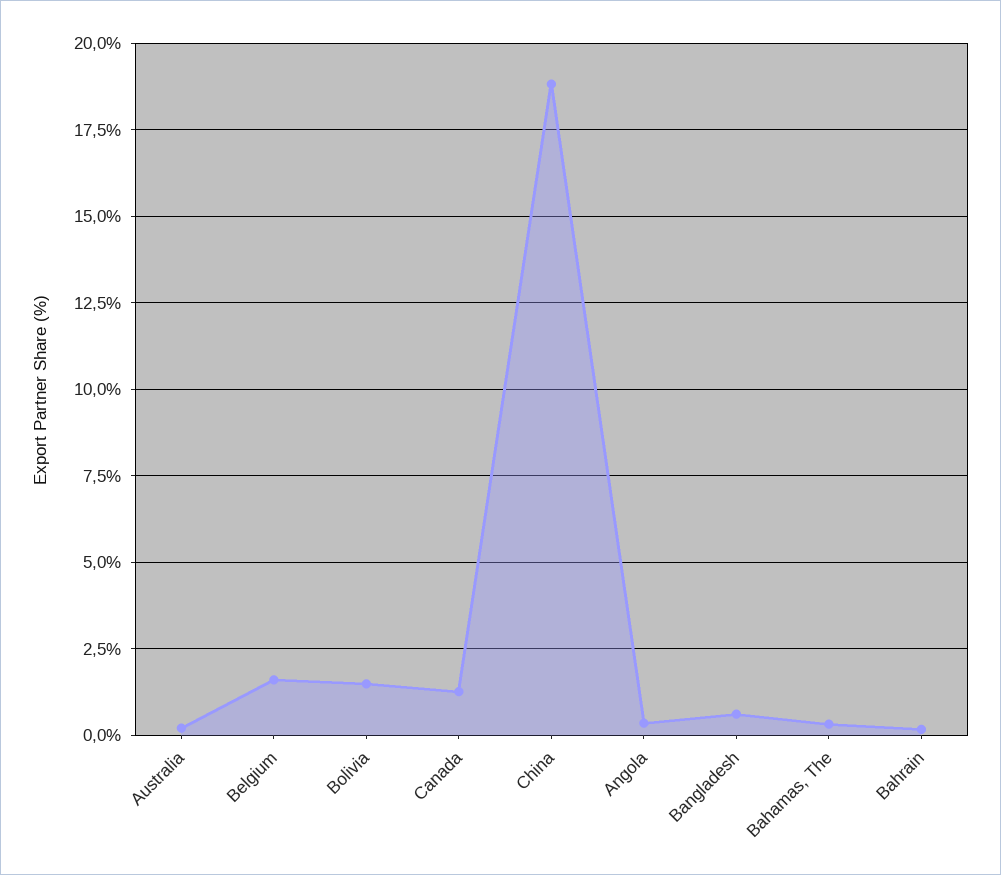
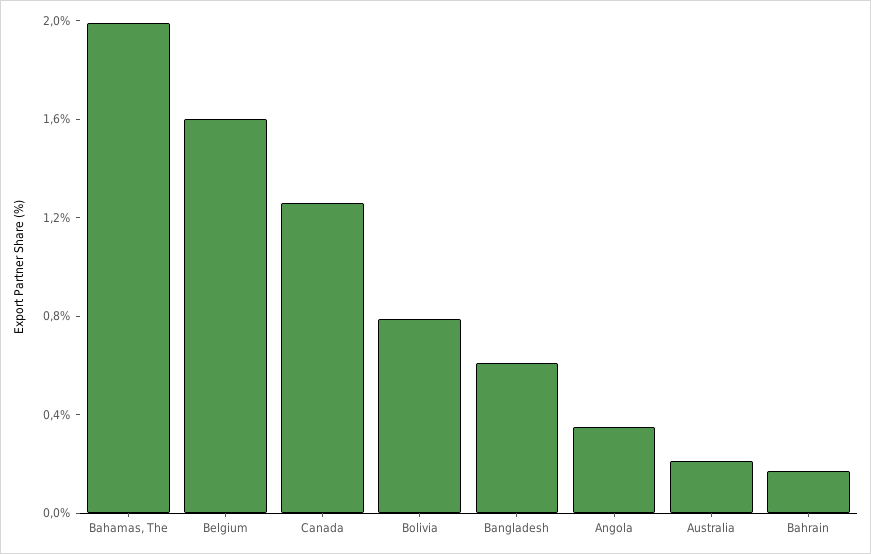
  {
    "Australia": 0.2,
    "Belgium": 1.6,
-   "Bolivia": 1.5,
+   "Bolivia": 0.8,
    "Canada": 1.3,
-   "China": 18.75,
    "Angola": 0.4,
    "Bangladesh": 0.6,
-   "Bahamas, The": 0.25,
+   "Bahamas, The": 2,
    "Bahrain": 0.2
  }

